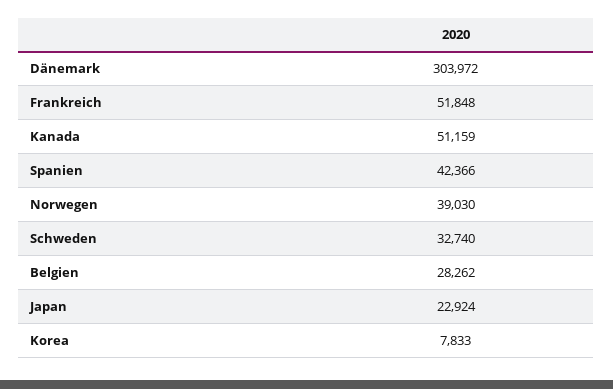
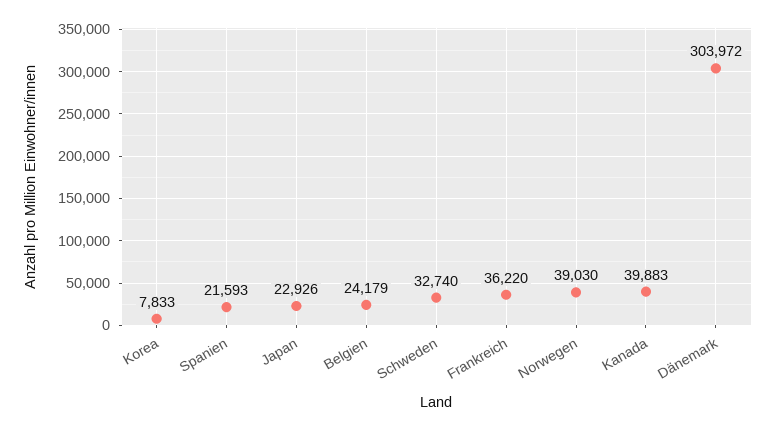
  {
    "Dänemark": 303972,
-   "Frankreich": 51848,
+   "Frankreich": 36220,
-   "Kanada": 51159,
+   "Kanada": 39883,
-   "Spanien": 42366,
+   "Spanien": 21593,
    "Norwegen": 39030,
    "Schweden": 32740,
-   "Belgien": 28262,
+   "Belgien": 24179,
-   "Japan": 22924,
+   "Japan": 22926,
    "Korea": 7833
  }

